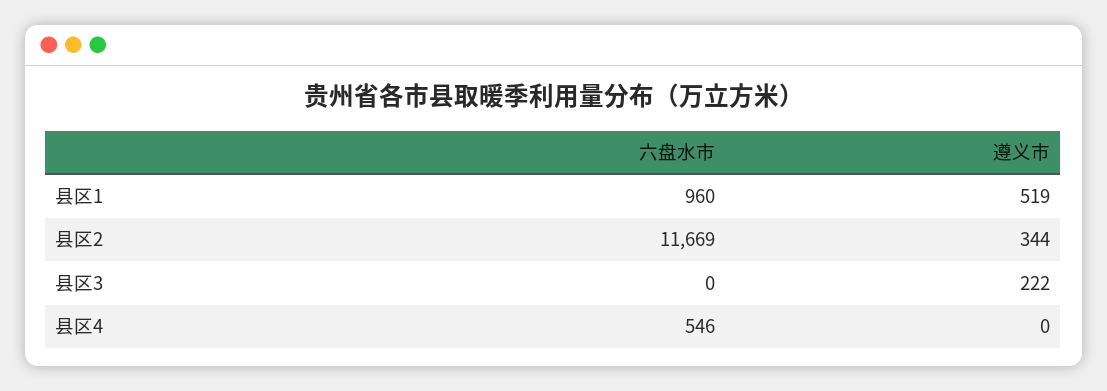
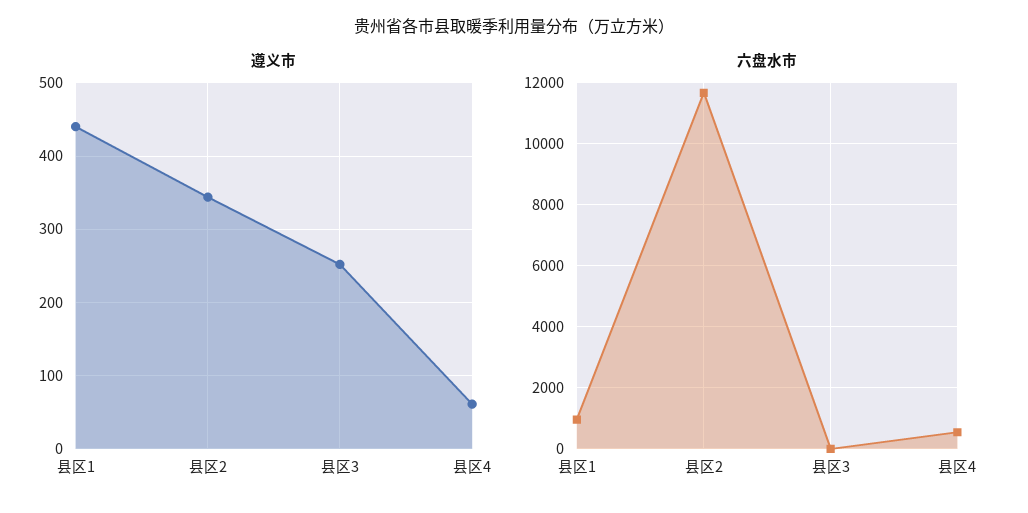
  {
    "六盘水市": {
      "县区1": 960,
      "县区2": 11669,
      "县区3": 0,
      "县区4": 546
    },
    "遵义市": {
-     "县区1": 519,
+     "县区1": 440,
      "县区2": 344,
-     "县区3": 222,
+     "县区3": 250,
-     "县区4": 0
+     "县区4": 60
    }
  }

